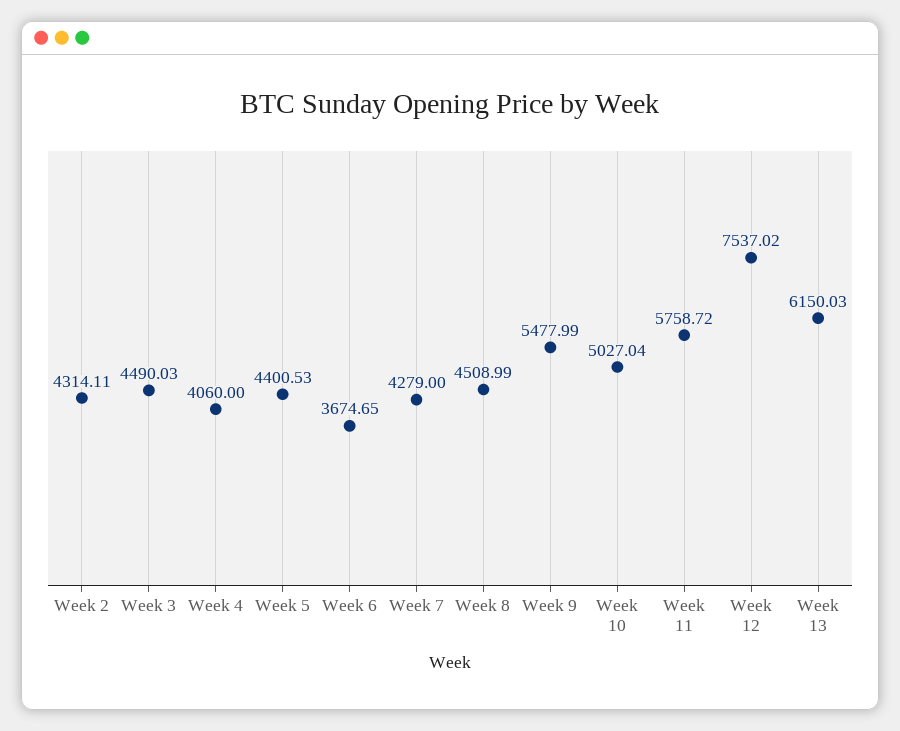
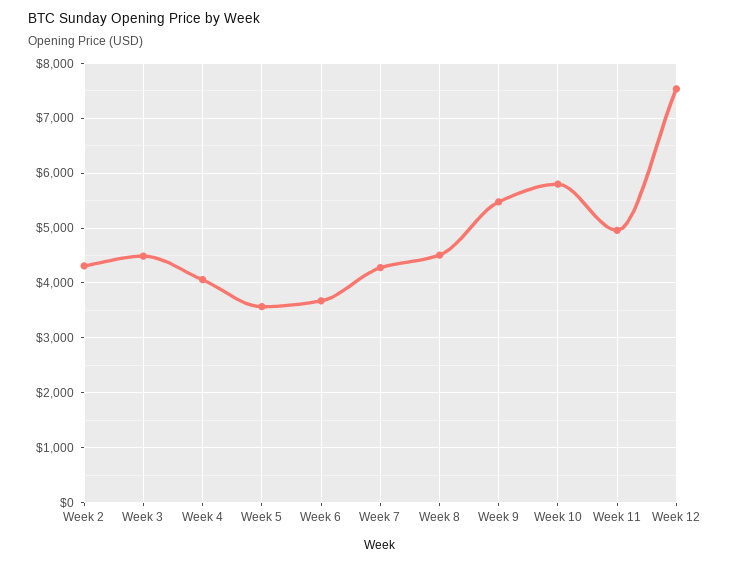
  {
    "Week 2": 4314.11,
    "Week 3": 4490.03,
    "Week 4": 4060,
-   "Week 5": 4400.53,
+   "Week 5": 3600,
    "Week 6": 3674.65,
    "Week 7": 4279,
    "Week 8": 4508.99,
    "Week 9": 5477.99,
-   "Week 10": 5027.04,
+   "Week 10": 5800,
-   "Week 11": 5758.72,
+   "Week 11": 5000,
-   "Week 12": 7537.02,
+   "Week 12": 7537.02
-   "Week 13": 6150.03
  }

